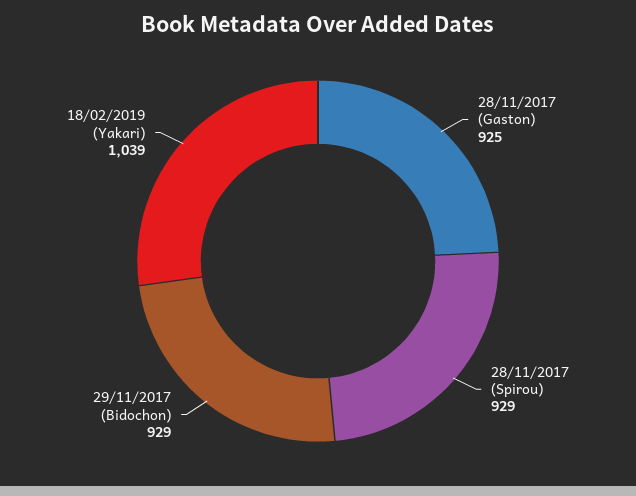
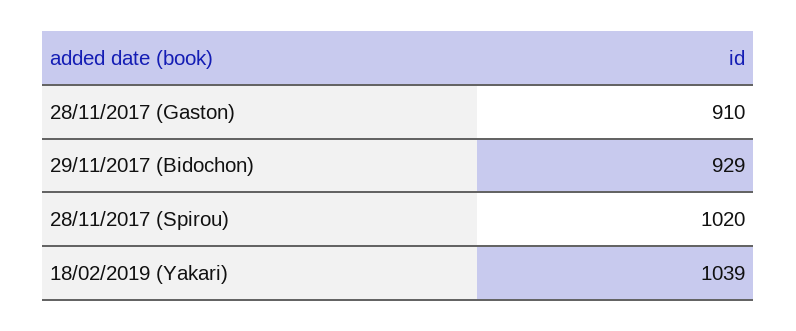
  {
-   "28/11/2017 (Gaston)": 925,
+   "28/11/2017 (Gaston)": 910,
-   "28/11/2017 (Spirou)": 929,
+   "28/11/2017 (Spirou)": 1020,
    "29/11/2017 (Bidochon)": 929,
    "18/02/2019 (Yakari)": 1039
  }

